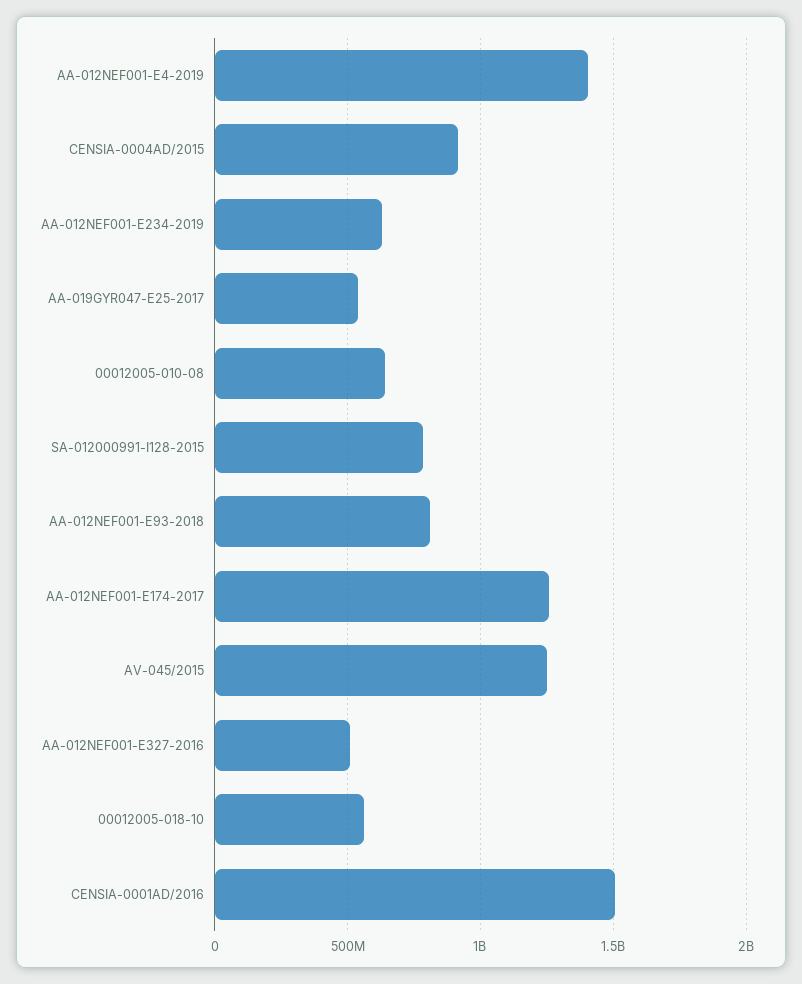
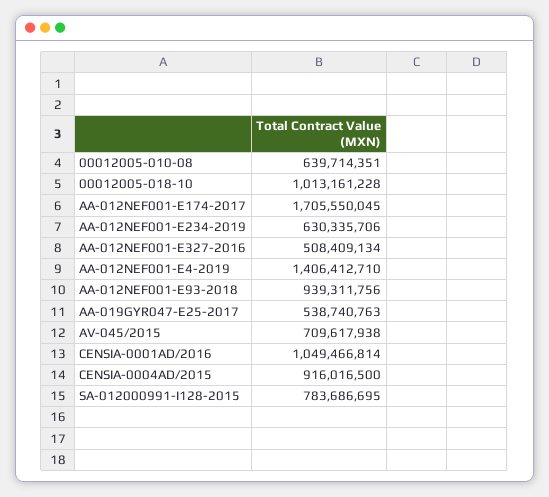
  {
    "AA-012NEF001-E4-2019": 1406412710,
    "CENSIA-0004AD/2015": 916016500,
    "AA-012NEF001-E234-2019": 630335706,
    "AA-019GYR047-E25-2017": 538740763,
    "00012005-010-08": 639714351,
    "SA-012000991-I128-2015": 783686695,
-   "AA-012NEF001-E93-2018": 800000000,
+   "AA-012NEF001-E93-2018": 939311756,
-   "AA-012NEF001-E174-2017": 1250000000,
+   "AA-012NEF001-E174-2017": 1705550045,
-   "AV-045/2015": 1250000000,
+   "AV-045/2015": 709617938,
    "AA-012NEF001-E327-2016": 508409134,
-   "00012005-018-10": 550000000,
+   "00012005-018-10": 1013161228,
-   "CENSIA-0001AD/2016": 1500000000
+   "CENSIA-0001AD/2016": 1049466814
  }

